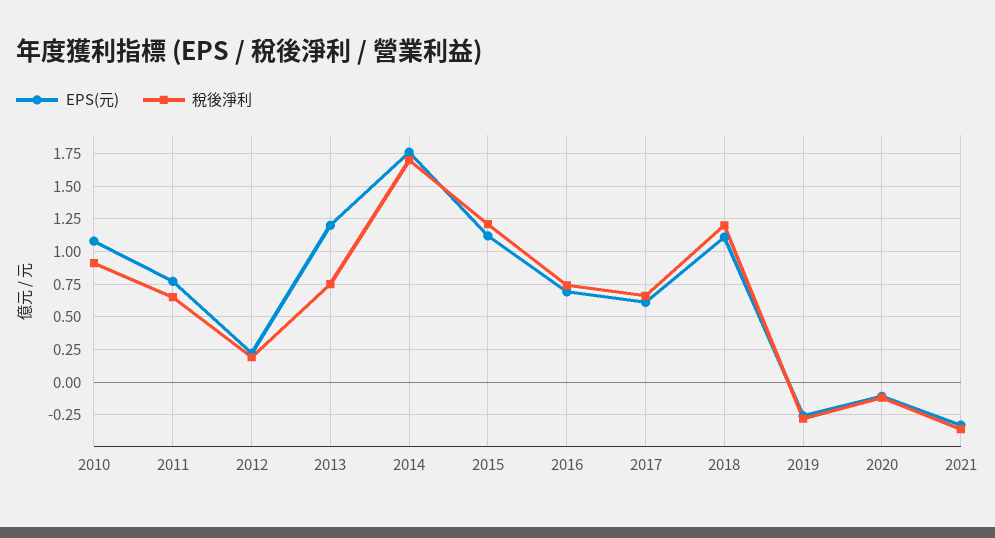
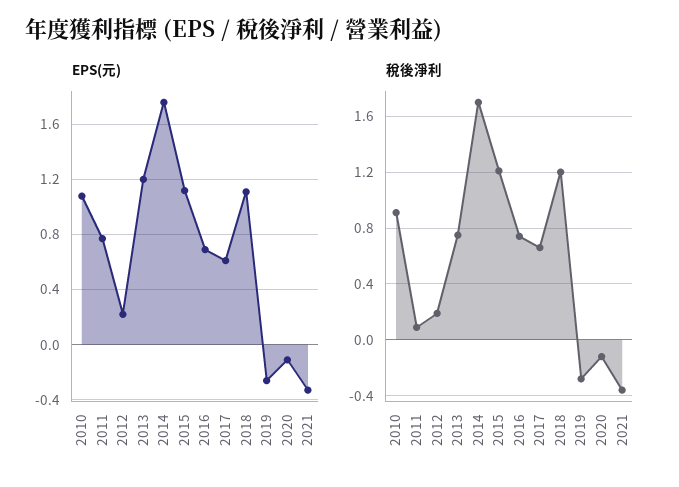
  {
    "EPS(元)": {
      "2010": 1.1,
      "2011": 0.75,
      "2012": 0.2,
      "2013": 1.2,
      "2014": 1.75,
      "2015": 1.1,
      "2016": 0.7,
      "2017": 0.6,
      "2018": 1.1,
      "2019": -0.25,
      "2020": -0.1,
      "2021": -0.35
    },
    "稅後淨利": {
      "2010": 0.9,
-     "2011": 0.65,
+     "2011": 0.1,
      "2012": 0.2,
      "2013": 0.75,
      "2014": 1.7,
      "2015": 1.2,
      "2016": 0.75,
      "2017": 0.65,
      "2018": 1.2,
      "2019": -0.3,
      "2020": -0.1,
      "2021": -0.35
    }
  }

